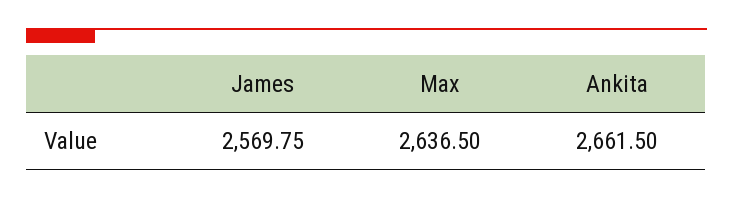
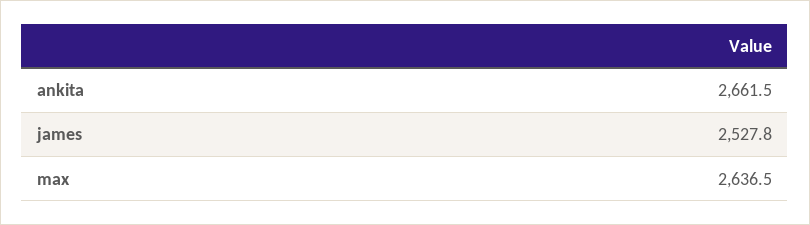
  {
-   "James": 2569.75,
+   "James": 2527.8,
    "Max": 2636.5,
    "Ankita": 2661.5
  }

